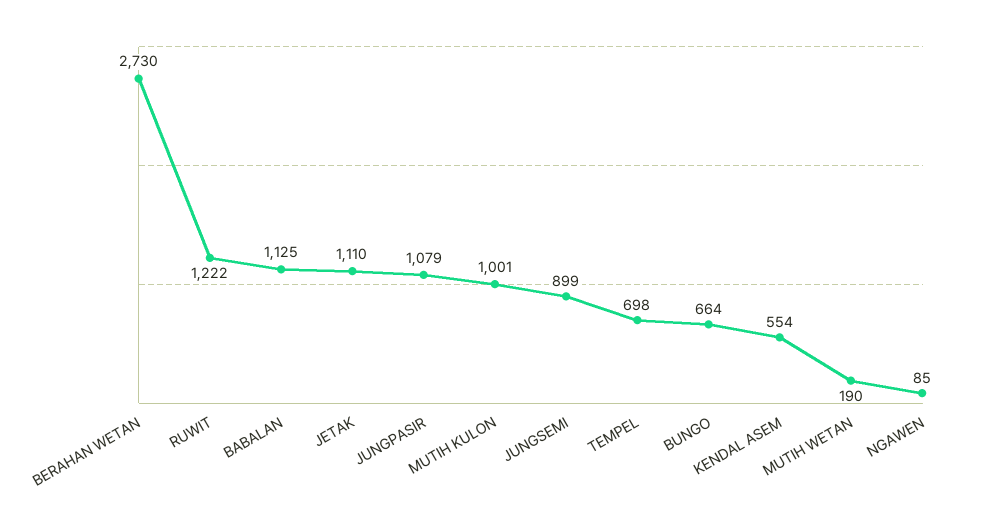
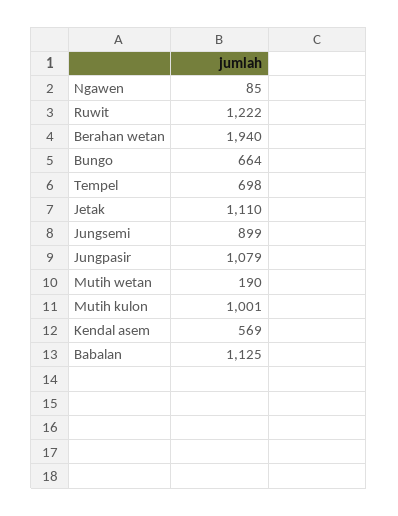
  {
-   "BERAHAN WETAN": 2730,
+   "BERAHAN WETAN": 1940,
    "RUWIT": 1222,
    "BABALAN": 1125,
    "JETAK": 1110,
    "JUNGPASIR": 1079,
    "MUTIH KULON": 1001,
    "JUNGSEMI": 899,
    "TEMPEL": 698,
    "BUNGO": 664,
-   "KENDAL ASEM": 554,
+   "KENDAL ASEM": 569,
    "MUTIH WETAN": 190,
    "NGAWEN": 85
  }

